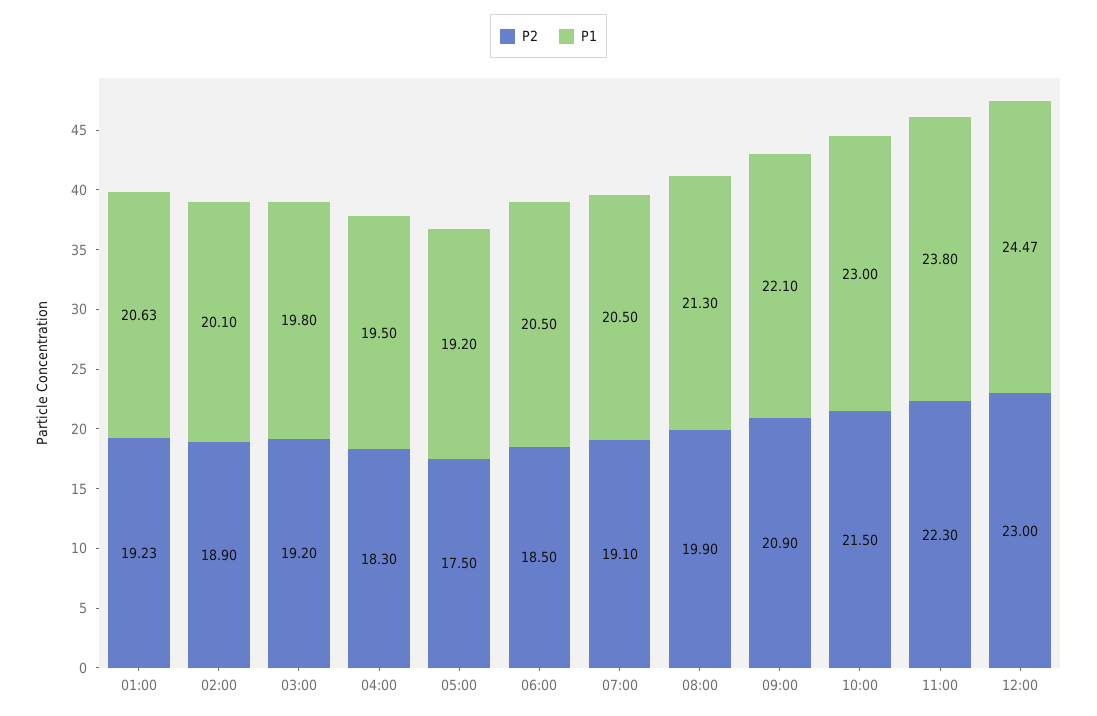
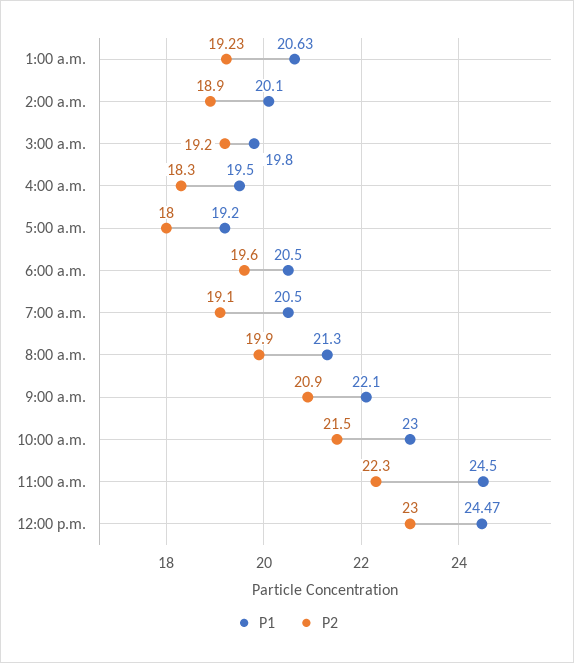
  {
    "P2": {
      "01:00": 19.23,
      "02:00": 18.9,
      "03:00": 19.2,
      "04:00": 18.3,
-     "05:00": 17.5,
+     "05:00": 18,
-     "06:00": 18.5,
+     "06:00": 19.6,
      "07:00": 19.1,
      "08:00": 19.9,
      "09:00": 20.9,
      "10:00": 21.5,
      "11:00": 22.3,
      "12:00": 23
    },
    "P1": {
      "01:00": 20.63,
      "02:00": 20.1,
      "03:00": 19.8,
      "04:00": 19.5,
      "05:00": 19.2,
      "06:00": 20.5,
      "07:00": 20.5,
      "08:00": 21.3,
      "09:00": 22.1,
      "10:00": 23,
-     "11:00": 23.8,
+     "11:00": 24.5,
      "12:00": 24.47
    }
  }

